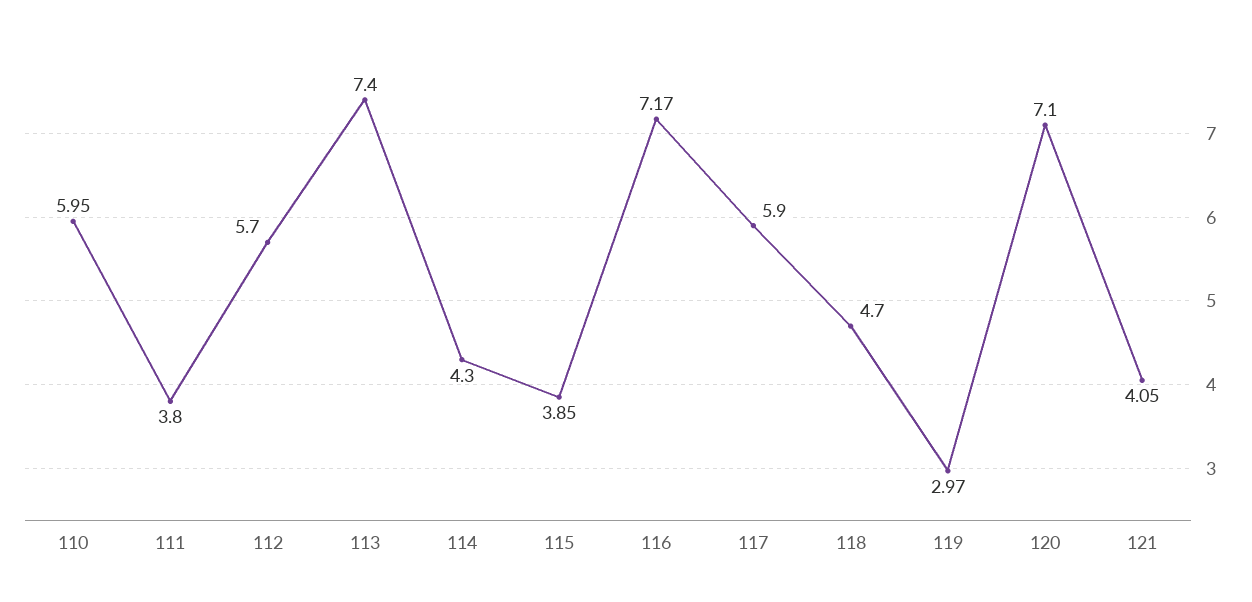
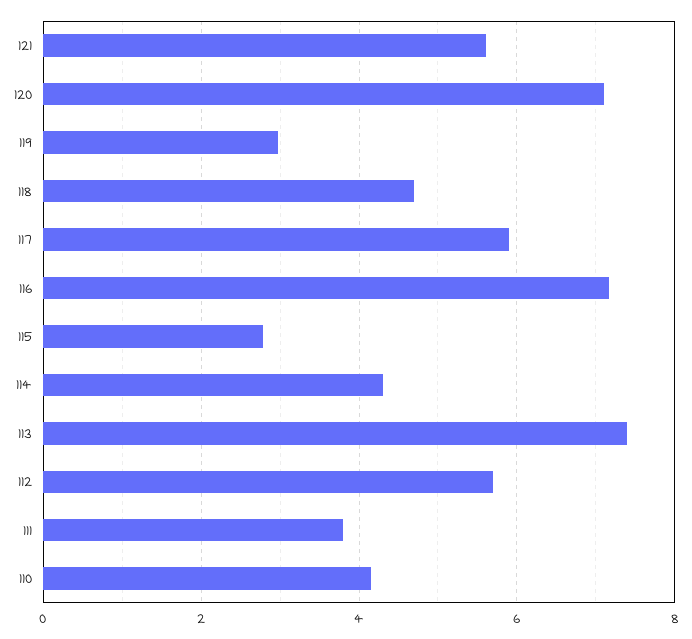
  {
-   "110": 5.95,
+   "110": 4.2,
    "111": 3.8,
    "112": 5.7,
    "113": 7.4,
    "114": 4.3,
-   "115": 3.85,
+   "115": 2.8,
    "116": 7.17,
    "117": 5.9,
    "118": 4.7,
    "119": 2.97,
    "120": 7.1,
-   "121": 4.05
+   "121": 5.6
  }

